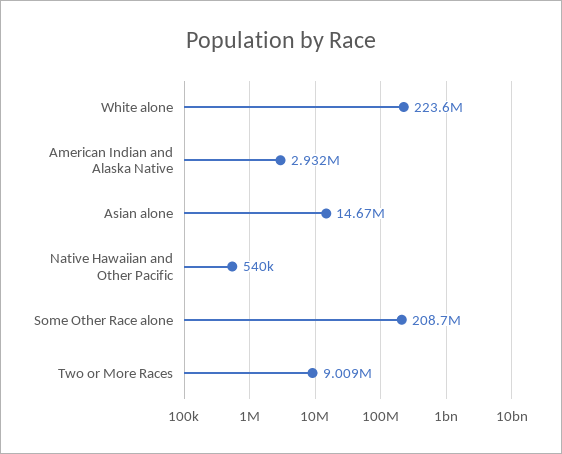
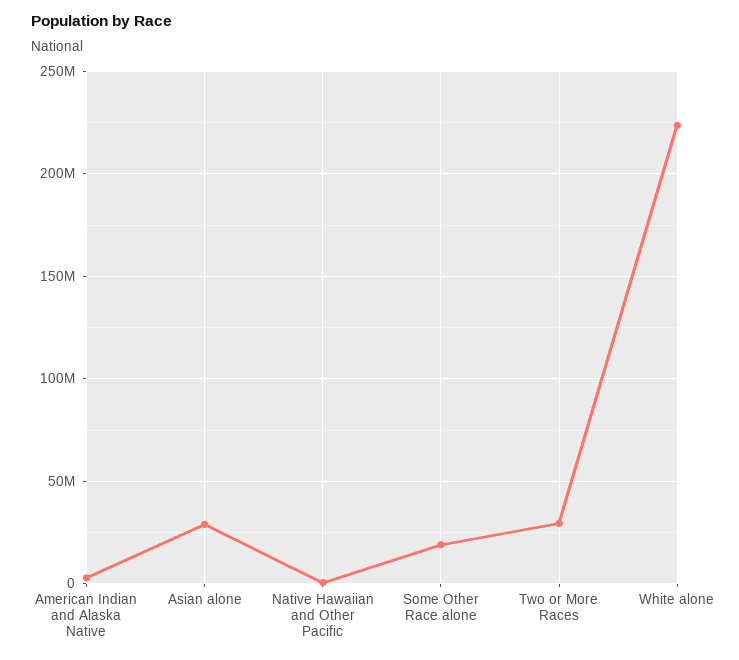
  {
    "White alone": 223600000,
    "American Indian and Alaska Native": 2932000,
-   "Asian alone": 14670000,
+   "Asian alone": 30000000,
    "Native Hawaiian and Other Pacific": 540000,
-   "Some Other Race alone": 208700000,
+   "Some Other Race alone": 20000000,
-   "Two or More Races": 9009000
+   "Two or More Races": 30000000
  }

